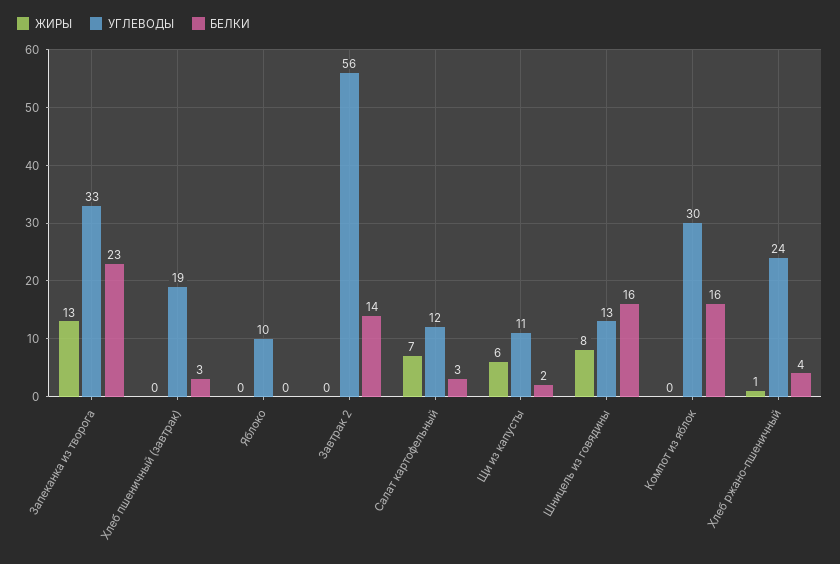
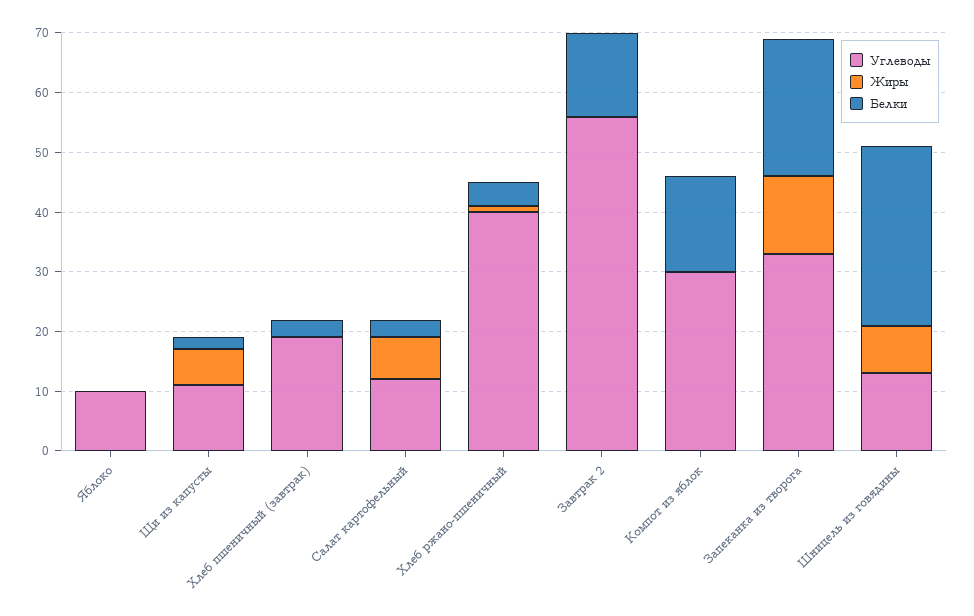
  {
    "ЖИРЫ": {
      "Запеканка из творога": 13,
      "Хлеб пшеничный (завтрак)": 0,
      "Яблоко": 0,
      "Завтрак 2": 0,
      "Салат картофельный": 7,
      "Щи из капусты": 6,
      "Шницель из говядины": 8,
      "Компот из яблок": 0,
      "Хлеб ржано-пшеничный": 1
    },
    "УГЛЕВОДЫ": {
      "Запеканка из творога": 33,
      "Хлеб пшеничный (завтрак)": 19,
      "Яблоко": 10,
      "Завтрак 2": 56,
      "Салат картофельный": 12,
      "Щи из капусты": 11,
      "Шницель из говядины": 13,
      "Компот из яблок": 30,
-     "Хлеб ржано-пшеничный": 24
+     "Хлеб ржано-пшеничный": 40
    },
    "БЕЛКИ": {
      "Запеканка из творога": 23,
      "Хлеб пшеничный (завтрак)": 3,
      "Яблоко": 0,
      "Завтрак 2": 14,
      "Салат картофельный": 3,
      "Щи из капусты": 2,
-     "Шницель из говядины": 16,
+     "Шницель из говядины": 30,
      "Компот из яблок": 16,
      "Хлеб ржано-пшеничный": 4
    }
  }

